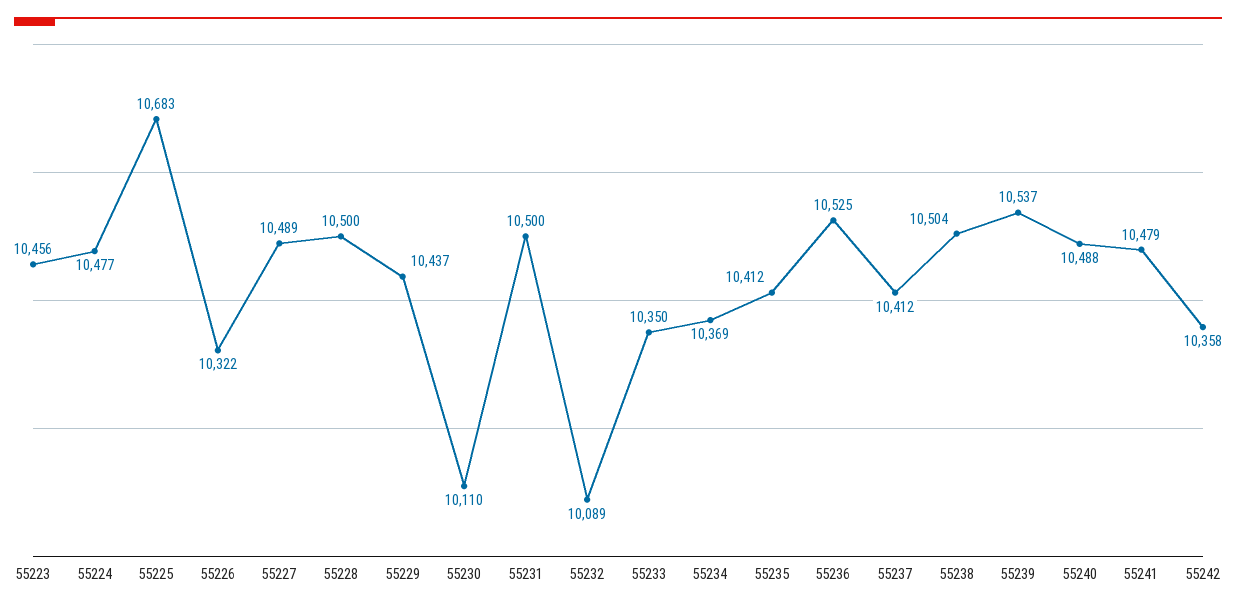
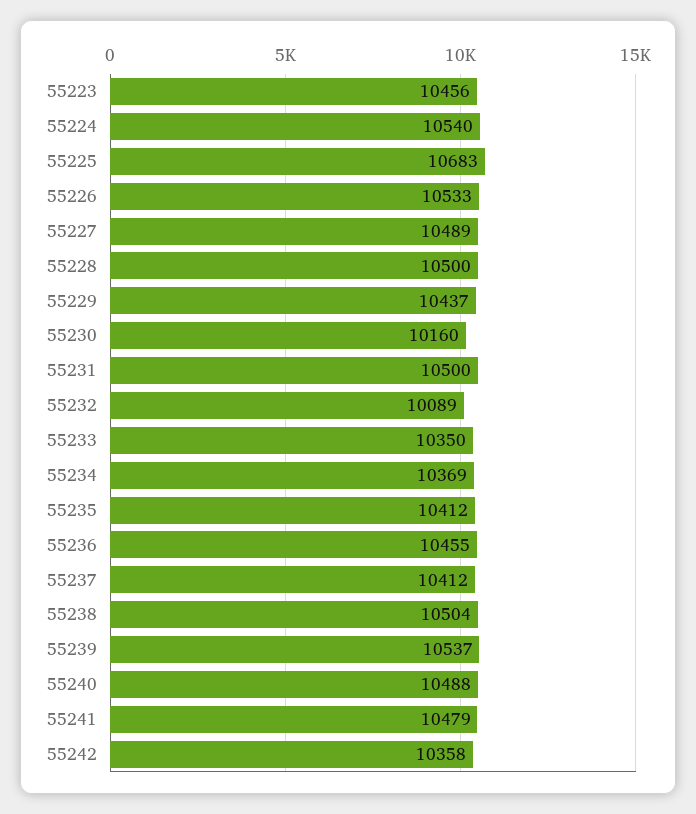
  {
    "55223": 10456,
-   "55224": 10477,
+   "55224": 10540,
    "55225": 10683,
-   "55226": 10322,
+   "55226": 10533,
    "55227": 10489,
    "55228": 10500,
    "55229": 10437,
-   "55230": 10110,
+   "55230": 10160,
    "55231": 10500,
    "55232": 10089,
    "55233": 10350,
    "55234": 10369,
    "55235": 10412,
-   "55236": 10525,
+   "55236": 10455,
    "55237": 10412,
    "55238": 10504,
    "55239": 10537,
    "55240": 10488,
    "55241": 10479,
    "55242": 10358
  }

